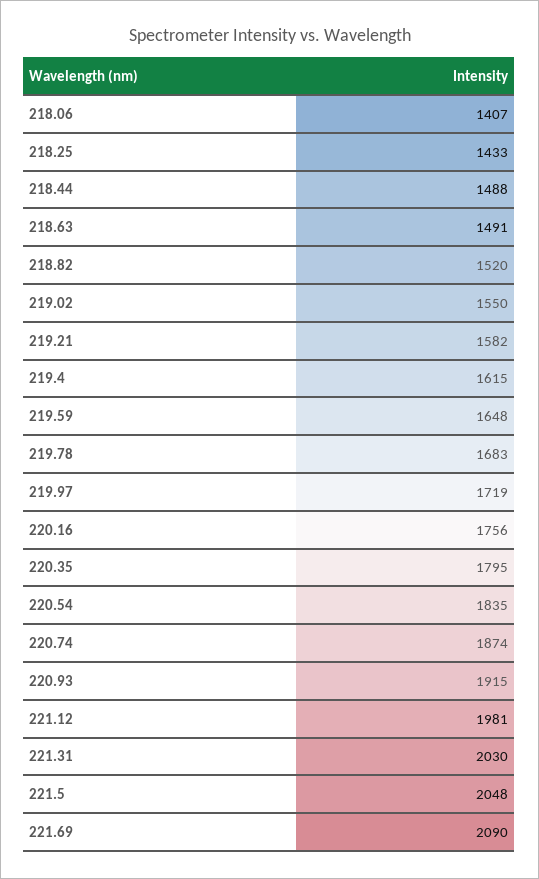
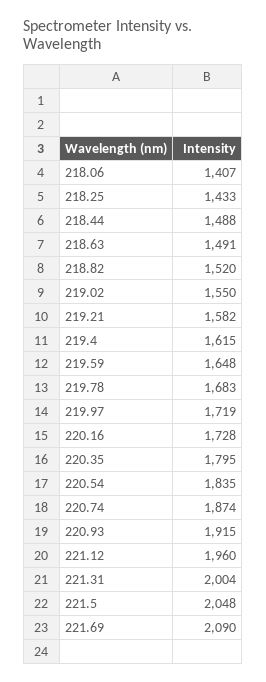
  {
    "218.06": 1407,
    "218.25": 1433,
    "218.44": 1488,
    "218.63": 1491,
    "218.82": 1520,
    "219.02": 1550,
    "219.21": 1582,
    "219.4": 1615,
    "219.59": 1648,
    "219.78": 1683,
    "219.97": 1719,
-   "220.16": 1756,
+   "220.16": 1728,
    "220.35": 1795,
    "220.54": 1835,
    "220.74": 1874,
    "220.93": 1915,
-   "221.12": 1981,
+   "221.12": 1960,
-   "221.31": 2030,
+   "221.31": 2004,
    "221.5": 2048,
    "221.69": 2090
  }

